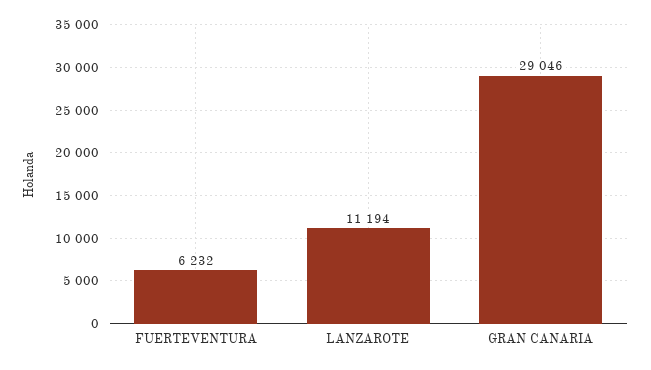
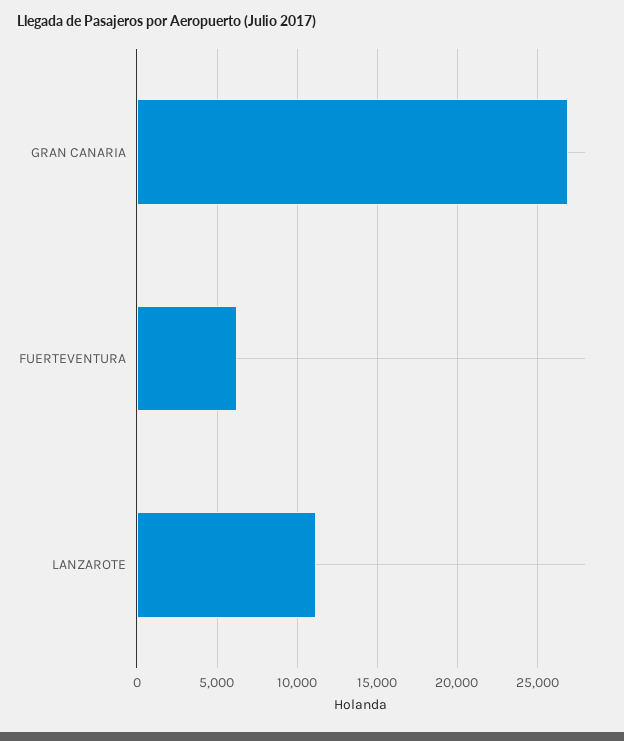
  {
    "FUERTEVENTURA": 6232,
    "LANZAROTE": 11194,
-   "GRAN CANARIA": 29046
+   "GRAN CANARIA": 27000
  }

